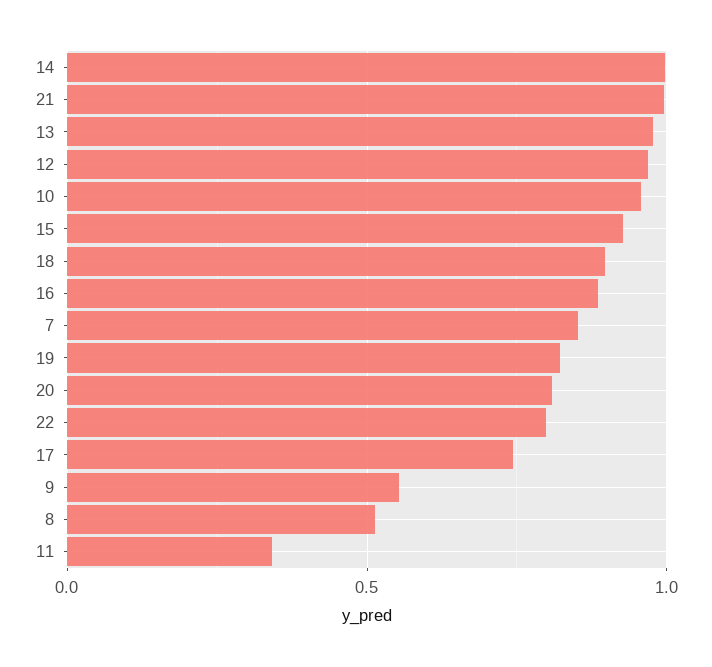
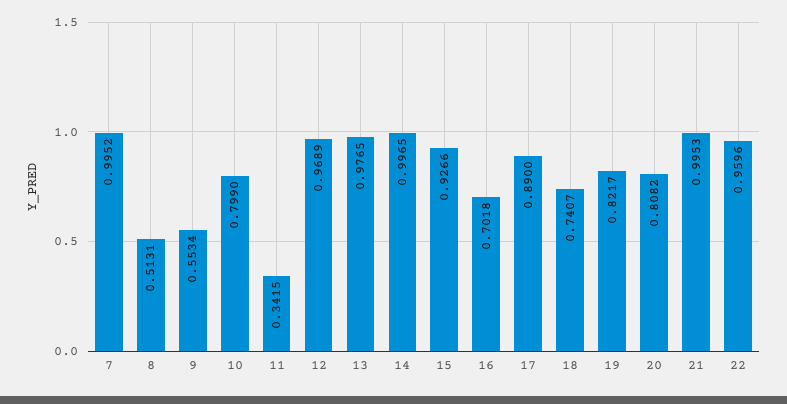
  {
    "14": 0.9965,
    "21": 0.9953,
    "13": 0.9765,
    "12": 0.9689,
-   "10": 0.95,
+   "10": 0.799,
    "15": 0.9266,
-   "18": 0.9,
+   "18": 0.7407,
-   "16": 0.9,
+   "16": 0.7018,
-   "7": 0.85,
+   "7": 0.9952,
    "19": 0.8217,
    "20": 0.8082,
-   "22": 0.8,
+   "22": 0.9596,
-   "17": 0.75,
+   "17": 0.89,
    "9": 0.5534,
    "8": 0.5131,
    "11": 0.3415
  }

